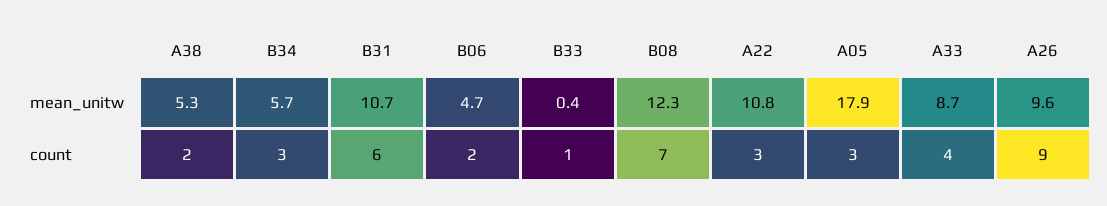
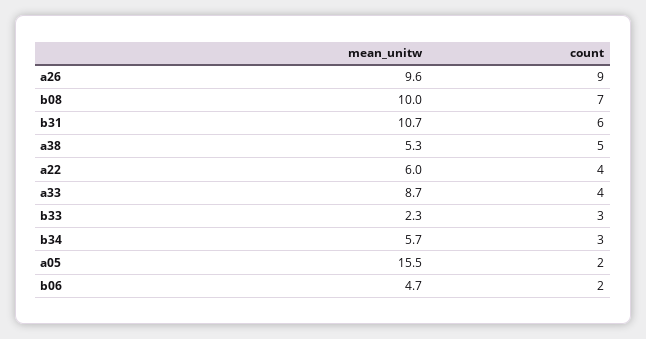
  {
    "A38": {
      "mean_unitw": 5.3,
-     "count": 2
+     "count": 5
    },
    "B34": {
      "mean_unitw": 5.7,
      "count": 3
    },
    "B31": {
      "mean_unitw": 10.7,
      "count": 6
    },
    "B06": {
      "mean_unitw": 4.7,
      "count": 2
    },
    "B33": {
-     "mean_unitw": 0.4,
+     "mean_unitw": 2.3,
-     "count": 1
+     "count": 3
    },
    "B08": {
-     "mean_unitw": 12.3,
+     "mean_unitw": 10,
      "count": 7
    },
    "A22": {
-     "mean_unitw": 10.8,
+     "mean_unitw": 6,
-     "count": 3
+     "count": 4
    },
    "A05": {
-     "mean_unitw": 17.9,
+     "mean_unitw": 15.5,
-     "count": 3
+     "count": 2
    },
    "A33": {
      "mean_unitw": 8.7,
      "count": 4
    },
    "A26": {
      "mean_unitw": 9.6,
      "count": 9
    }
  }

